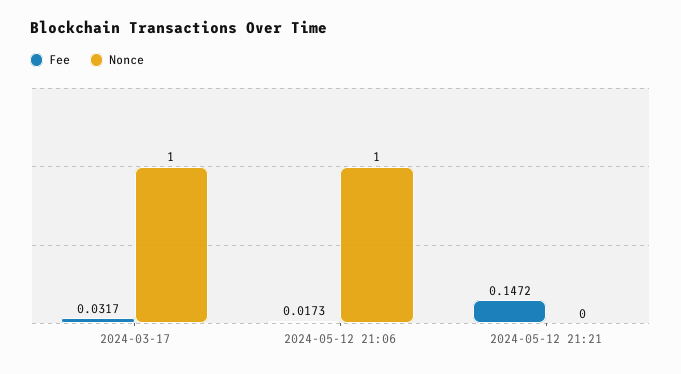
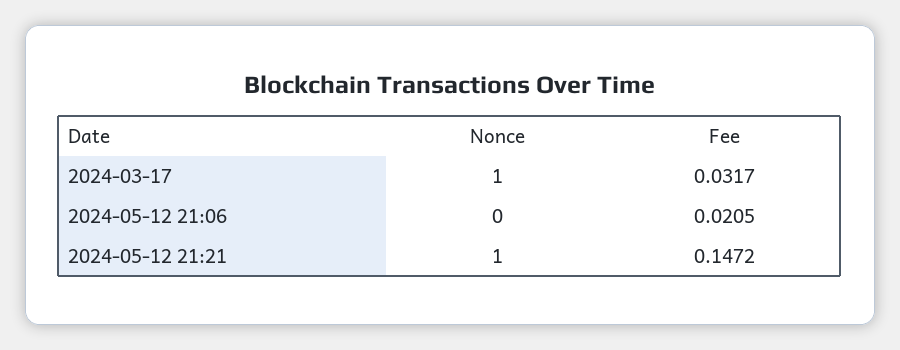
  {
    "Fee": {
      "2024-03-17": 0.0317,
-     "2024-05-12 21:06": 0.0173,
+     "2024-05-12 21:06": 0.0205,
      "2024-05-12 21:21": 0.1472
    },
    "Nonce": {
      "2024-03-17": 1,
-     "2024-05-12 21:06": 1,
+     "2024-05-12 21:06": 0,
-     "2024-05-12 21:21": 0
+     "2024-05-12 21:21": 1
    }
  }

